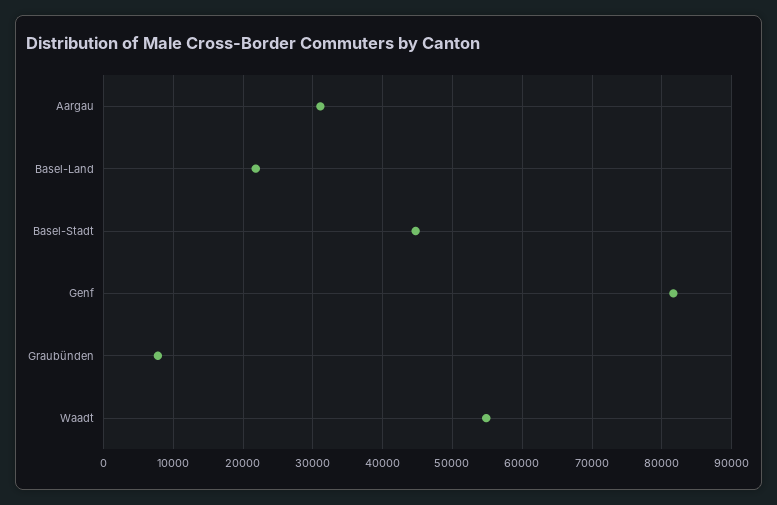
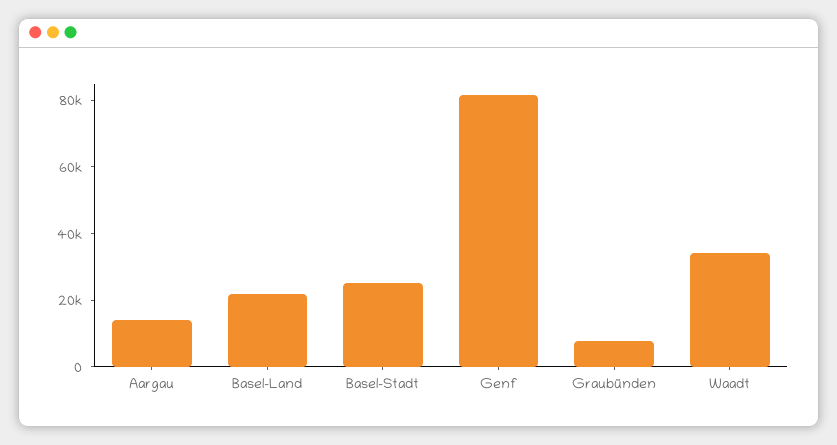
  {
-   "Aargau": 31000,
+   "Aargau": 15000,
    "Basel-Land": 22000,
-   "Basel-Stadt": 45000,
+   "Basel-Stadt": 25000,
    "Genf": 82000,
    "Graubünden": 8000,
-   "Waadt": 55000
+   "Waadt": 35000
  }

